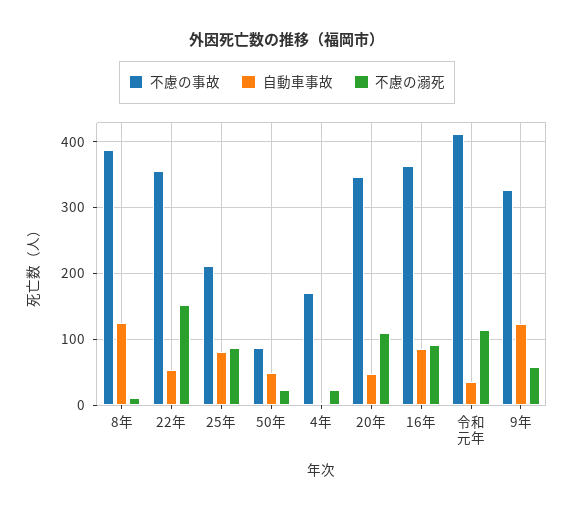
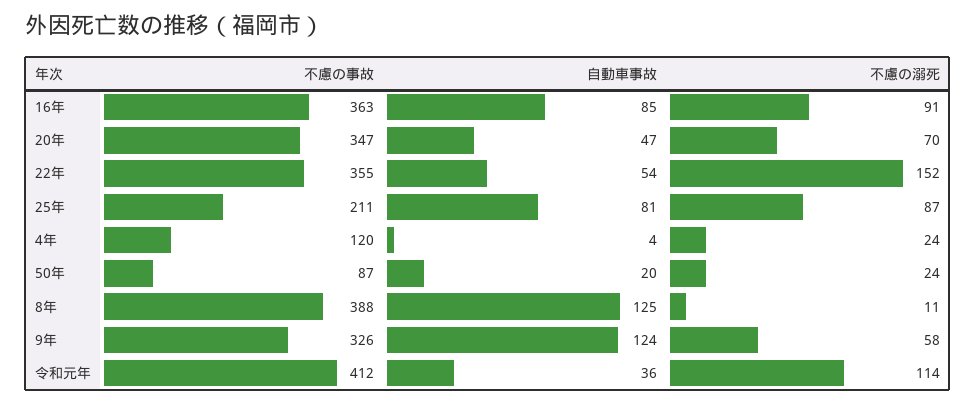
  {
    "不慮の事故": {
      "8年": 388,
      "22年": 355,
      "25年": 211,
      "50年": 87,
-     "4年": 170,
+     "4年": 120,
      "20年": 347,
      "16年": 363,
      "令和元年": 412,
      "9年": 326
    },
    "自動車事故": {
      "8年": 125,
      "22年": 54,
      "25年": 81,
-     "50年": 50,
+     "50年": 20,
      "4年": 4,
      "20年": 47,
      "16年": 85,
      "令和元年": 36,
      "9年": 124
    },
    "不慮の溺死": {
      "8年": 11,
      "22年": 152,
      "25年": 87,
      "50年": 24,
      "4年": 24,
-     "20年": 110,
+     "20年": 70,
      "16年": 91,
      "令和元年": 114,
      "9年": 58
    }
  }

